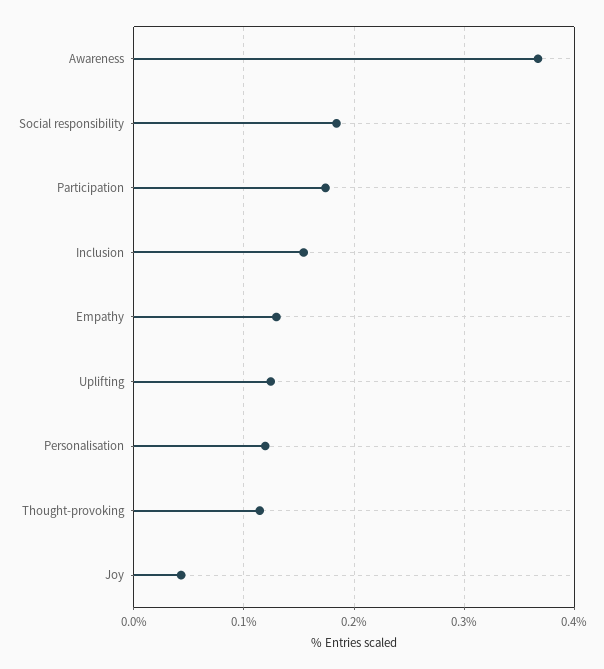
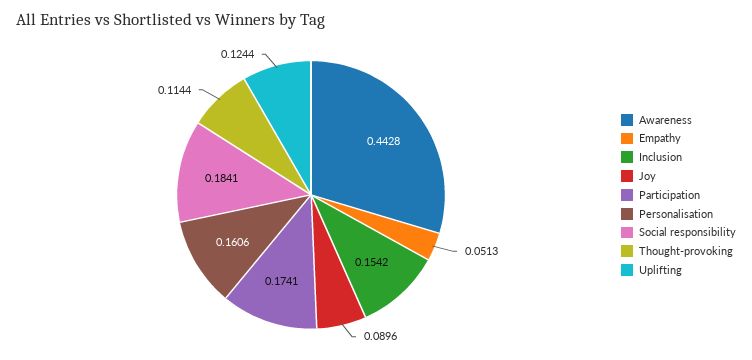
  {
-   "Awareness": 0.37,
+   "Awareness": 0.4428,
    "Social responsibility": 0.1841,
    "Participation": 0.1741,
    "Inclusion": 0.1542,
-   "Empathy": 0.13,
+   "Empathy": 0.0513,
    "Uplifting": 0.1244,
-   "Personalisation": 0.12,
+   "Personalisation": 0.1606,
    "Thought-provoking": 0.1144,
-   "Joy": 0.04
+   "Joy": 0.0896
  }

